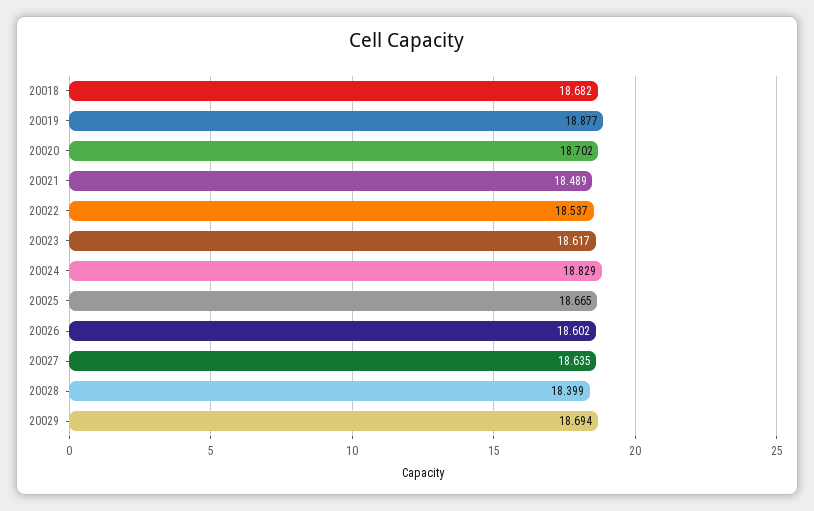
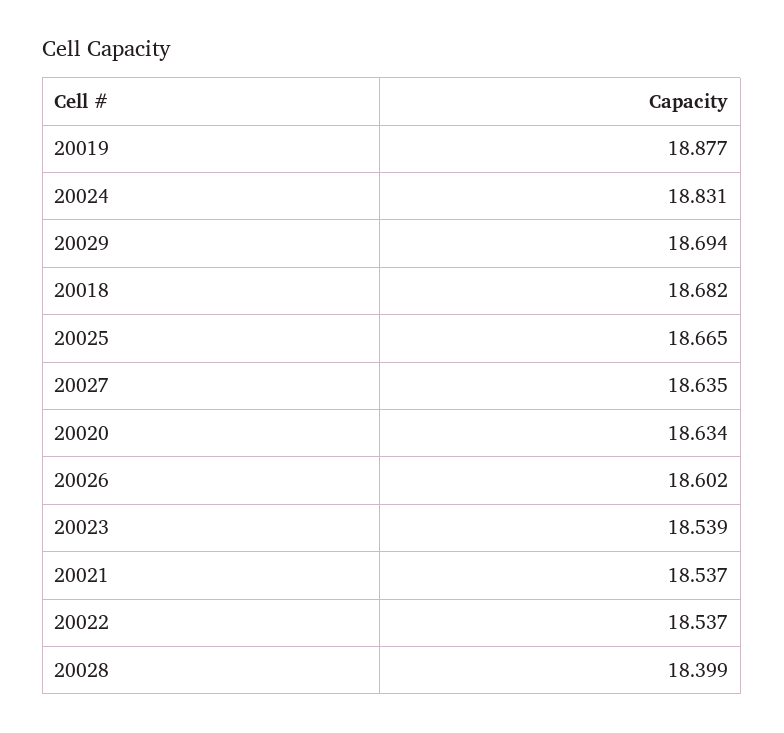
  {
    "20018": 18.682,
    "20019": 18.877,
-   "20020": 18.702,
+   "20020": 18.634,
-   "20021": 18.489,
+   "20021": 18.537,
    "20022": 18.537,
-   "20023": 18.617,
+   "20023": 18.539,
-   "20024": 18.829,
+   "20024": 18.831,
    "20025": 18.665,
    "20026": 18.602,
    "20027": 18.635,
    "20028": 18.399,
    "20029": 18.694
  }

